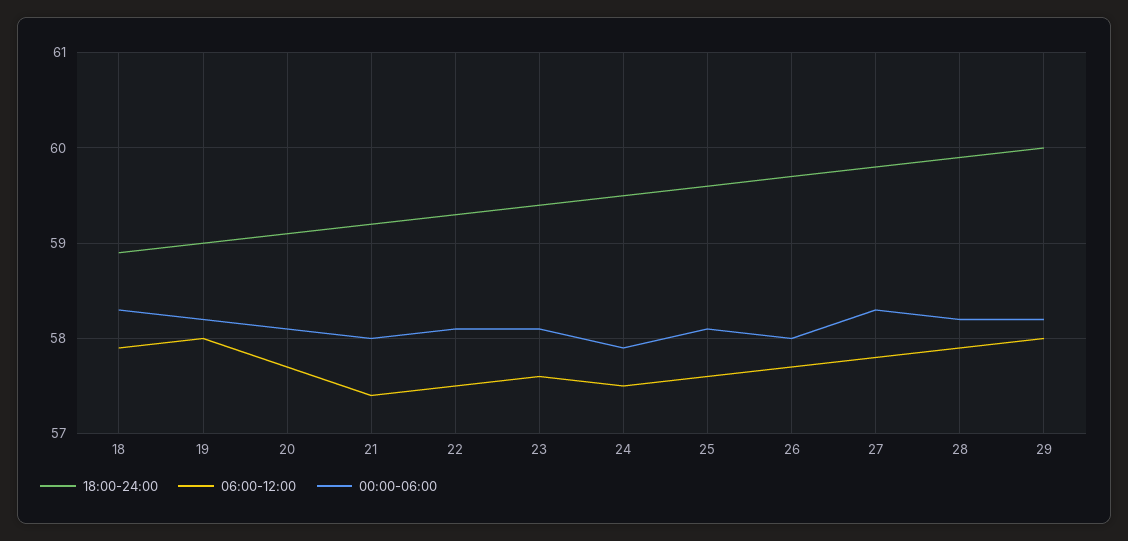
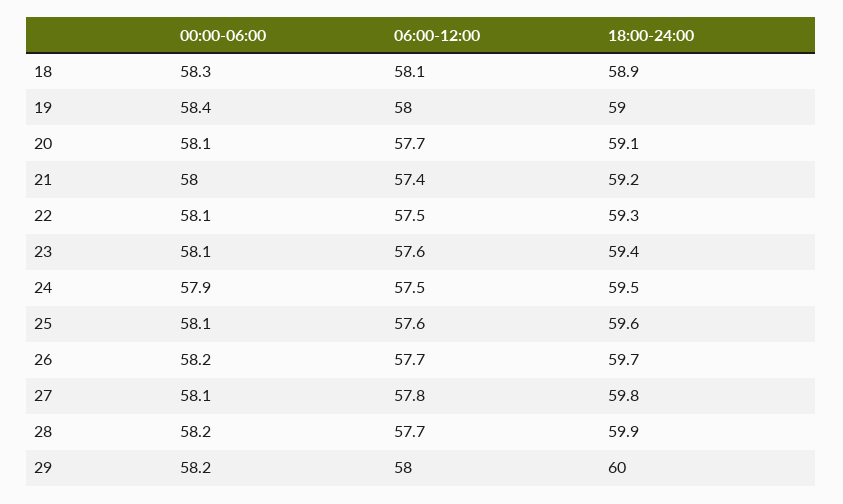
  {
    "18:00-24:00": {
      "18": 58.9,
      "19": 59,
      "20": 59.1,
      "21": 59.2,
      "22": 59.3,
      "23": 59.4,
      "24": 59.5,
      "25": 59.6,
      "26": 59.7,
      "27": 59.8,
      "28": 59.9,
      "29": 60
    },
    "06:00-12:00": {
-     "18": 57.9,
+     "18": 58.1,
      "19": 58,
      "20": 57.7,
      "21": 57.4,
      "22": 57.5,
      "23": 57.6,
      "24": 57.5,
      "25": 57.6,
      "26": 57.7,
      "27": 57.8,
-     "28": 57.9,
+     "28": 57.7,
      "29": 58
    },
    "00:00-06:00": {
      "18": 58.3,
-     "19": 58.2,
+     "19": 58.4,
      "20": 58.1,
      "21": 58,
      "22": 58.1,
      "23": 58.1,
      "24": 57.9,
      "25": 58.1,
-     "26": 58,
+     "26": 58.2,
-     "27": 58.3,
+     "27": 58.1,
      "28": 58.2,
      "29": 58.2
    }
  }

